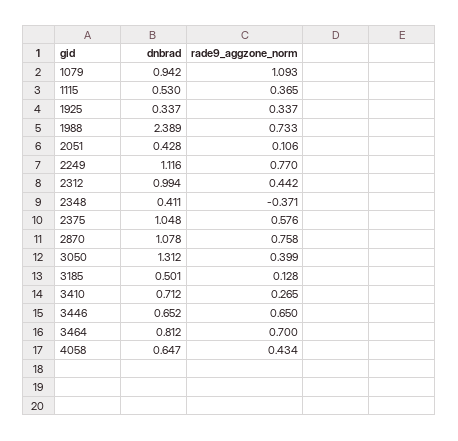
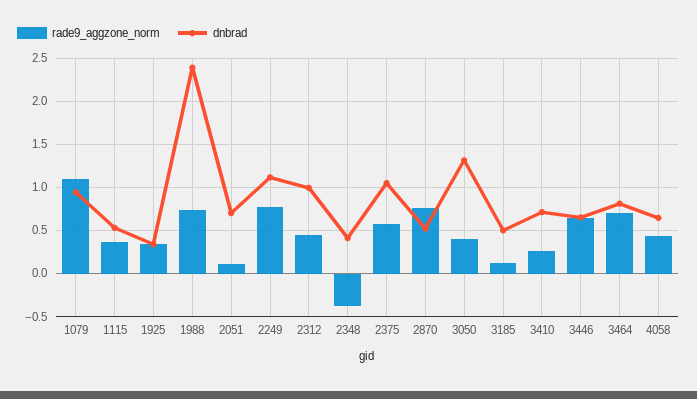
  {
    "dnbrad": {
      "1079": 0.942,
      "1115": 0.53,
      "1925": 0.337,
      "1988": 2.389,
-     "2051": 0.428,
+     "2051": 0.7,
      "2249": 1.116,
      "2312": 0.994,
      "2348": 0.411,
      "2375": 1.048,
-     "2870": 1.078,
+     "2870": 0.5,
      "3050": 1.312,
      "3185": 0.501,
      "3410": 0.712,
      "3446": 0.652,
      "3464": 0.812,
      "4058": 0.647
    },
    "rade9_aggzone_norm": {
      "1079": 1.093,
      "1115": 0.365,
      "1925": 0.337,
      "1988": 0.733,
      "2051": 0.106,
      "2249": 0.77,
      "2312": 0.442,
      "2348": -0.371,
      "2375": 0.576,
      "2870": 0.758,
      "3050": 0.399,
      "3185": 0.128,
      "3410": 0.265,
      "3446": 0.65,
      "3464": 0.7,
      "4058": 0.434
    }
  }

